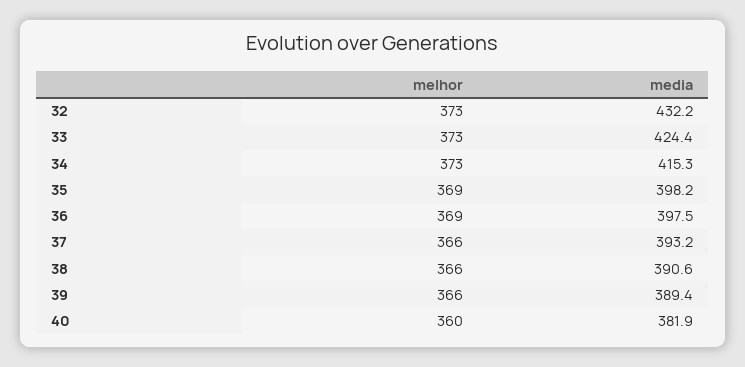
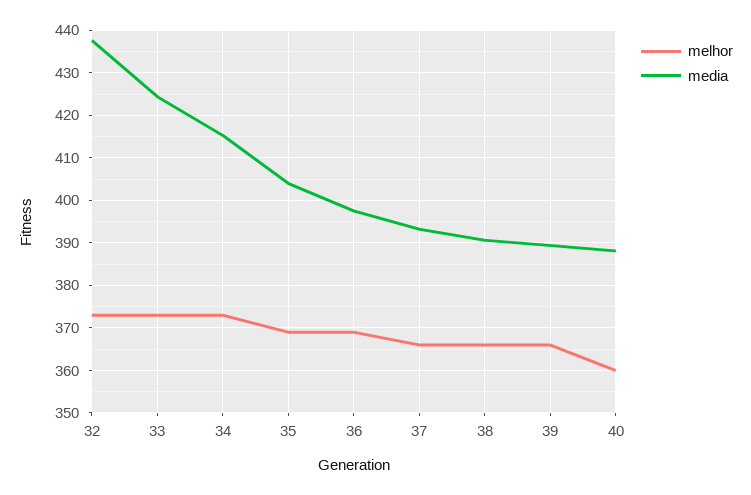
  {
    "melhor": {
      "32": 373,
      "33": 373,
      "34": 373,
      "35": 369,
      "36": 369,
      "37": 366,
      "38": 366,
      "39": 366,
      "40": 360
    },
    "media": {
-     "32": 432.2,
+     "32": 438,
      "33": 424.4,
      "34": 415.3,
-     "35": 398.2,
+     "35": 404,
      "36": 397.5,
      "37": 393.2,
      "38": 390.6,
      "39": 389.4,
-     "40": 381.9
+     "40": 388
    }
  }

